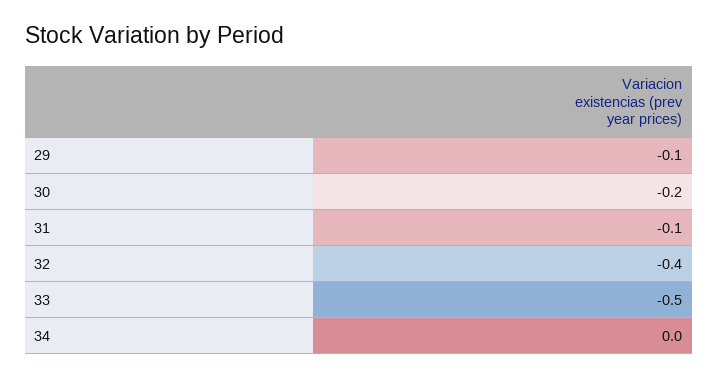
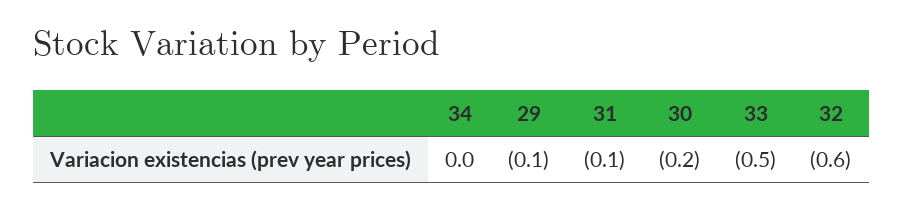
  {
    "29": -0.1,
    "30": -0.2,
    "31": -0.1,
-   "32": -0.4,
+   "32": -0.6,
    "33": -0.5,
    "34": 0
  }

